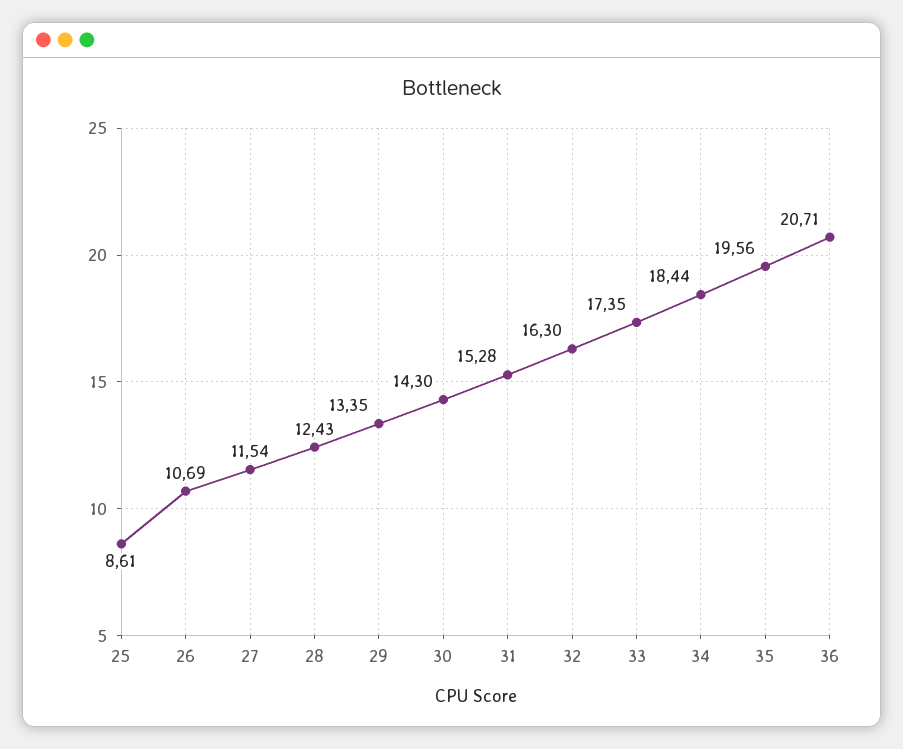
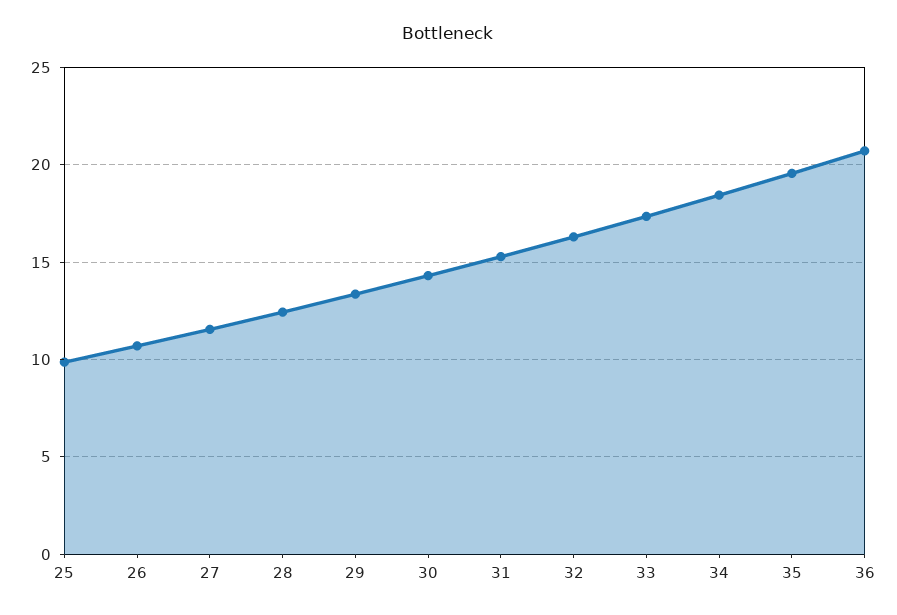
  {
-   "25": 8.61,
+   "25": 10,
    "26": 10.69,
    "27": 11.54,
    "28": 12.43,
    "29": 13.35,
    "30": 14.3,
    "31": 15.28,
    "32": 16.3,
    "33": 17.35,
    "34": 18.44,
    "35": 19.56,
    "36": 20.71
  }

